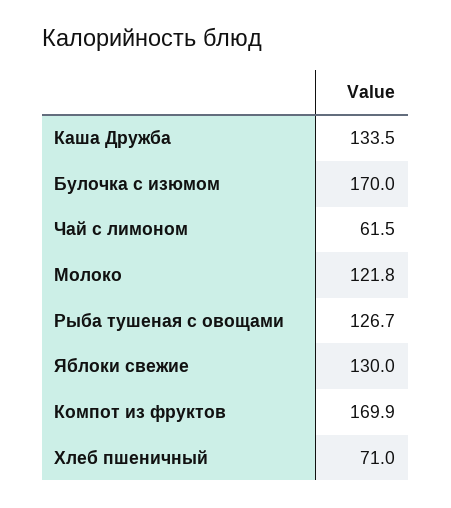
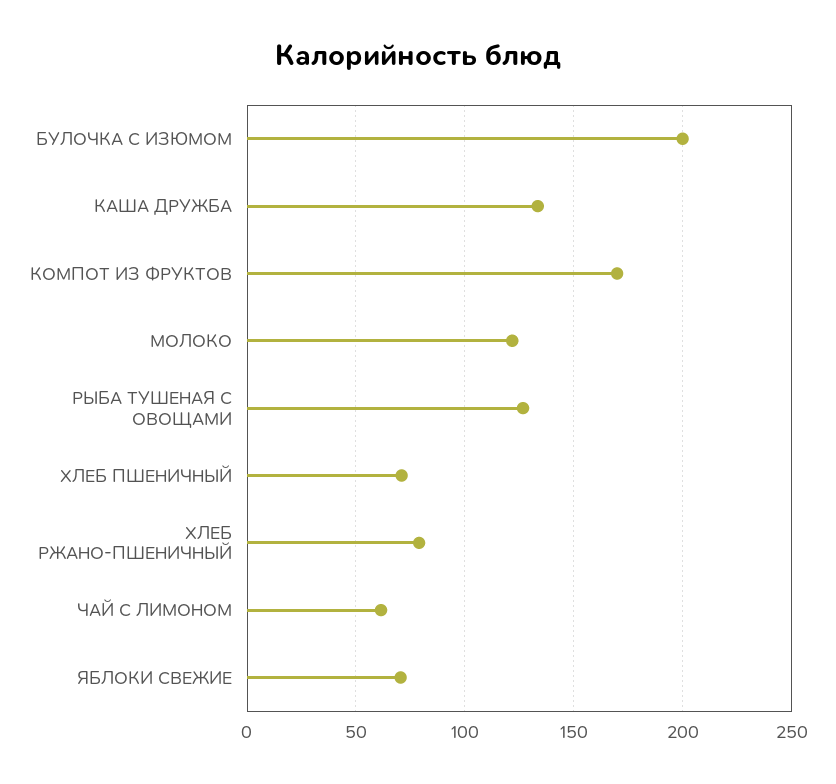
  {
    "Каша Дружба": 133.5,
-   "Булочка с изюмом": 170,
+   "Булочка с изюмом": 200,
    "Чай с лимоном": 61.5,
    "Молоко": 121.8,
    "Рыба тушеная с овощами": 126.7,
-   "Яблоки свежие": 130,
+   "Яблоки свежие": 70,
    "Компот из фруктов": 169.9,
-   "Хлеб пшеничный": 71
+   "Хлеб пшеничный": 71,
+   "ХЛЕБ РЖАНО-ПШЕНИЧНЫЙ": 80
  }

